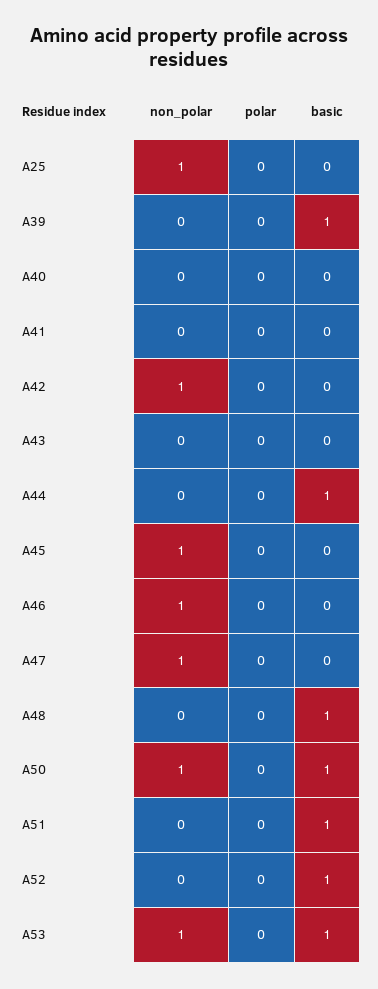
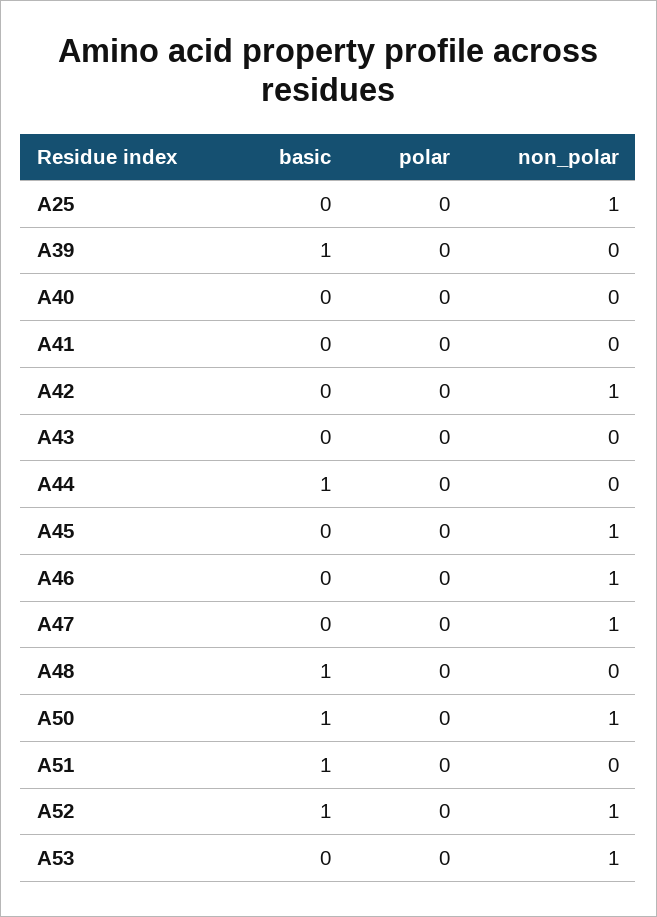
  {
    "non_polar": {
      "A25": 1,
      "A39": 0,
      "A40": 0,
      "A41": 0,
      "A42": 1,
      "A43": 0,
      "A44": 0,
      "A45": 1,
      "A46": 1,
      "A47": 1,
      "A48": 0,
      "A50": 1,
      "A51": 0,
-     "A52": 0,
+     "A52": 1,
      "A53": 1
    },
    "polar": {
      "A25": 0,
      "A39": 0,
      "A40": 0,
      "A41": 0,
      "A42": 0,
      "A43": 0,
      "A44": 0,
      "A45": 0,
      "A46": 0,
      "A47": 0,
      "A48": 0,
      "A50": 0,
      "A51": 0,
      "A52": 0,
      "A53": 0
    },
    "basic": {
      "A25": 0,
      "A39": 1,
      "A40": 0,
      "A41": 0,
      "A42": 0,
      "A43": 0,
      "A44": 1,
      "A45": 0,
      "A46": 0,
      "A47": 0,
      "A48": 1,
      "A50": 1,
      "A51": 1,
      "A52": 1,
-     "A53": 1
+     "A53": 0
    }
  }

